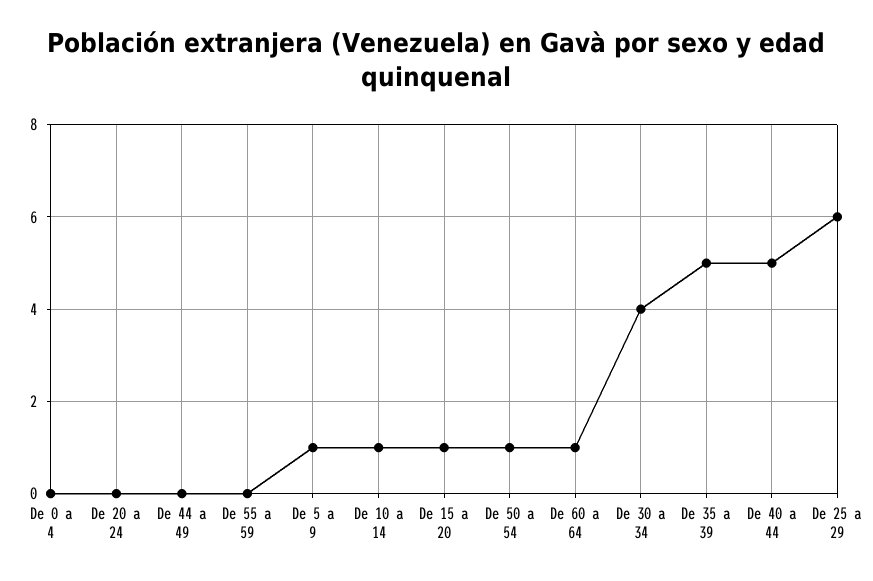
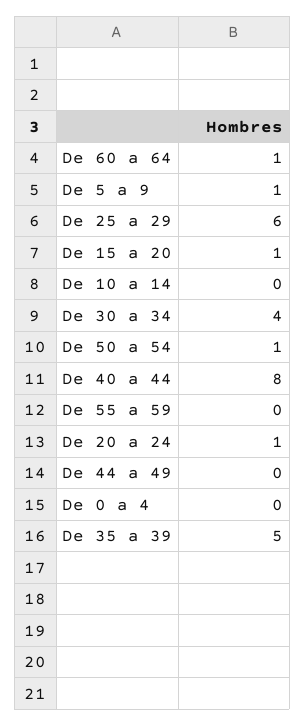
  {
    "De 0 a 4": 0,
-   "De 20 a 24": 0,
+   "De 20 a 24": 1,
    "De 44 a 49": 0,
    "De 55 a 59": 0,
    "De 5 a 9": 1,
-   "De 10 a 14": 1,
+   "De 10 a 14": 0,
    "De 15 a 20": 1,
    "De 50 a 54": 1,
    "De 60 a 64": 1,
    "De 30 a 34": 4,
    "De 35 a 39": 5,
-   "De 40 a 44": 5,
+   "De 40 a 44": 8,
    "De 25 a 29": 6
  }

